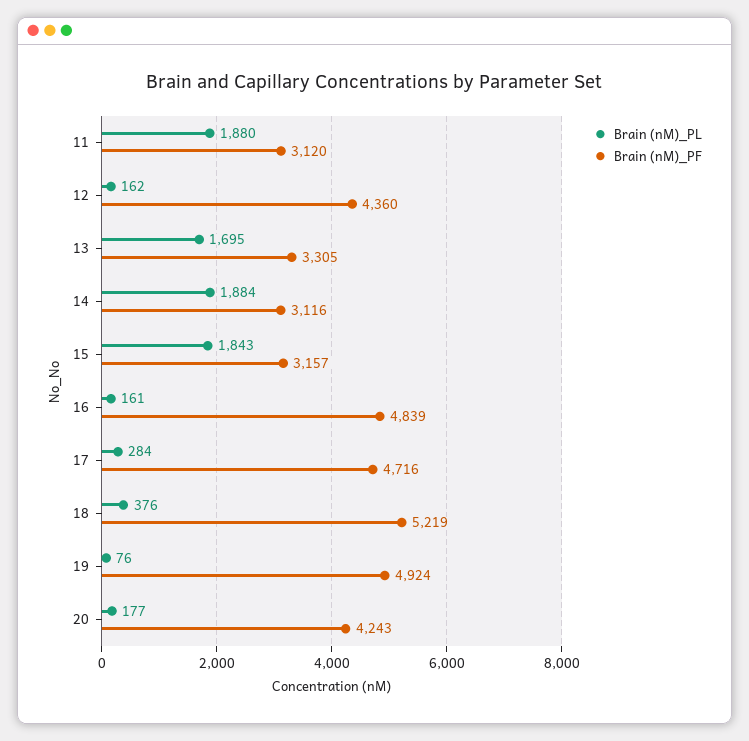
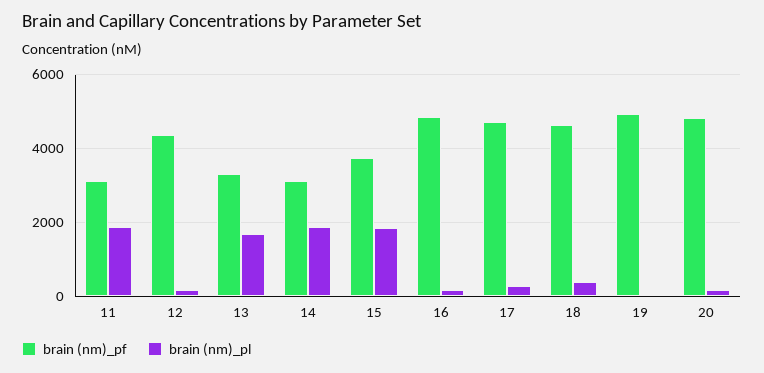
  {
    "Brain (nM)_PL": {
      "11": 1880,
      "12": 162,
      "13": 1695,
      "14": 1884,
      "15": 1843,
      "16": 161,
      "17": 284,
      "18": 376,
      "19": 76,
      "20": 177
    },
    "Brain (nM)_PF": {
      "11": 3120,
      "12": 4360,
      "13": 3305,
      "14": 3116,
-     "15": 3157,
+     "15": 3800,
      "16": 4839,
      "17": 4716,
-     "18": 5219,
+     "18": 4600,
      "19": 4924,
-     "20": 4243
+     "20": 4800
    }
  }

